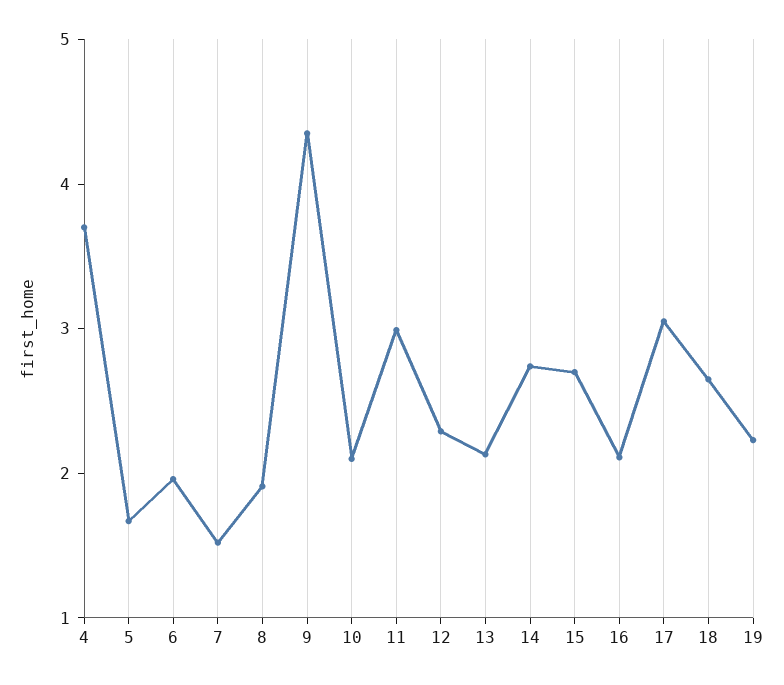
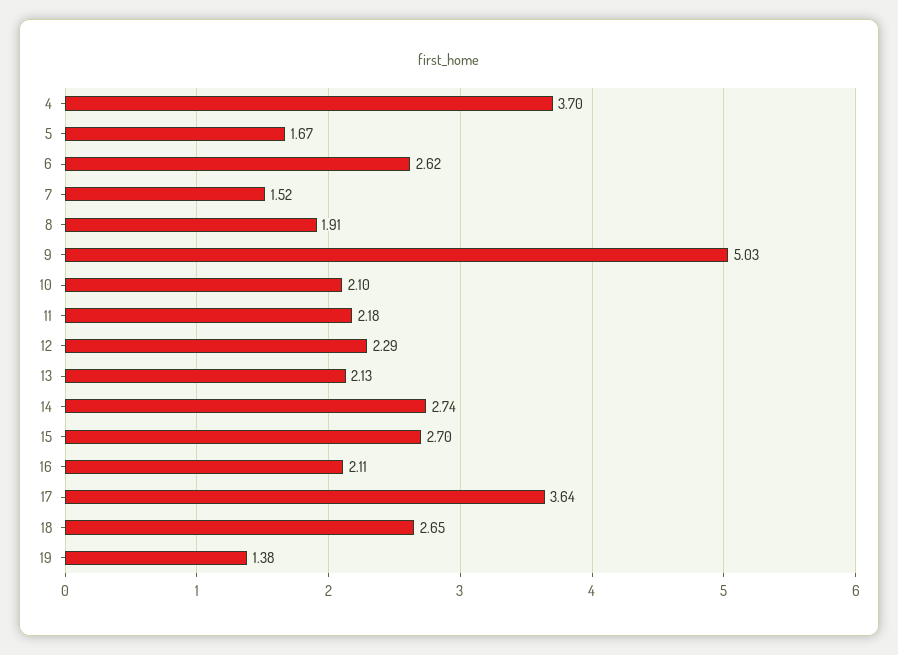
  {
    "4": 3.7,
    "5": 1.67,
-   "6": 2,
+   "6": 2.62,
    "7": 1.52,
    "8": 1.91,
-   "9": 4.4,
+   "9": 5.03,
    "10": 2.1,
-   "11": 3,
+   "11": 2.18,
    "12": 2.29,
    "13": 2.13,
    "14": 2.74,
    "15": 2.7,
    "16": 2.11,
-   "17": 3,
+   "17": 3.64,
    "18": 2.65,
-   "19": 2.2
+   "19": 1.38
  }

